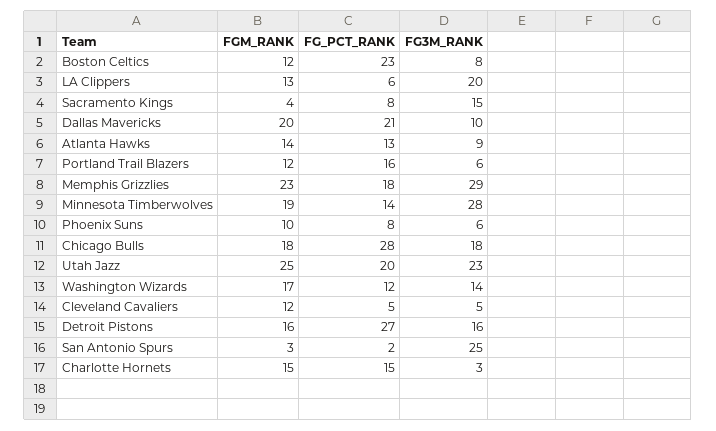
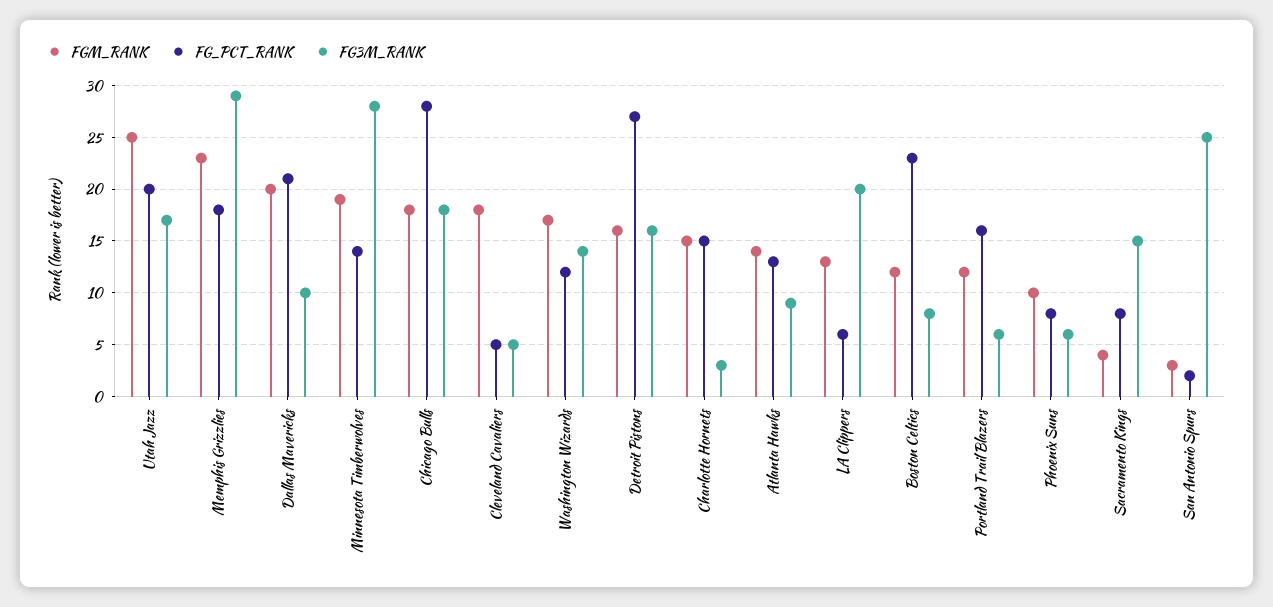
  {
    "FGM_RANK": {
      "Boston Celtics": 12,
      "LA Clippers": 13,
      "Sacramento Kings": 4,
      "Dallas Mavericks": 20,
      "Atlanta Hawks": 14,
      "Portland Trail Blazers": 12,
      "Memphis Grizzlies": 23,
      "Minnesota Timberwolves": 19,
      "Phoenix Suns": 10,
      "Chicago Bulls": 18,
      "Utah Jazz": 25,
      "Washington Wizards": 17,
-     "Cleveland Cavaliers": 12,
+     "Cleveland Cavaliers": 18,
      "Detroit Pistons": 16,
      "San Antonio Spurs": 3,
      "Charlotte Hornets": 15
    },
    "FG_PCT_RANK": {
      "Boston Celtics": 23,
      "LA Clippers": 6,
      "Sacramento Kings": 8,
      "Dallas Mavericks": 21,
      "Atlanta Hawks": 13,
      "Portland Trail Blazers": 16,
      "Memphis Grizzlies": 18,
      "Minnesota Timberwolves": 14,
      "Phoenix Suns": 8,
      "Chicago Bulls": 28,
      "Utah Jazz": 20,
      "Washington Wizards": 12,
      "Cleveland Cavaliers": 5,
      "Detroit Pistons": 27,
      "San Antonio Spurs": 2,
      "Charlotte Hornets": 15
    },
    "FG3M_RANK": {
      "Boston Celtics": 8,
      "LA Clippers": 20,
      "Sacramento Kings": 15,
      "Dallas Mavericks": 10,
      "Atlanta Hawks": 9,
      "Portland Trail Blazers": 6,
      "Memphis Grizzlies": 29,
      "Minnesota Timberwolves": 28,
      "Phoenix Suns": 6,
      "Chicago Bulls": 18,
-     "Utah Jazz": 23,
+     "Utah Jazz": 17,
      "Washington Wizards": 14,
      "Cleveland Cavaliers": 5,
      "Detroit Pistons": 16,
      "San Antonio Spurs": 25,
      "Charlotte Hornets": 3
    }
  }

